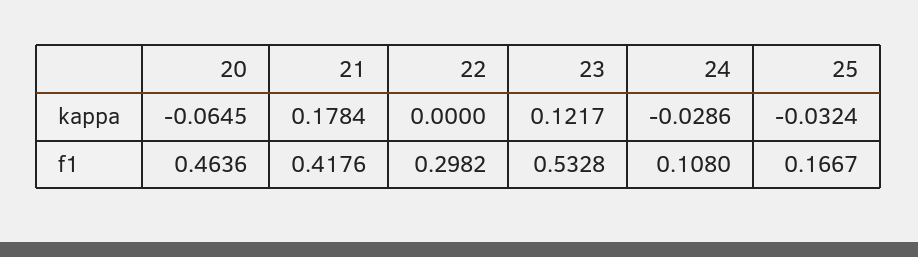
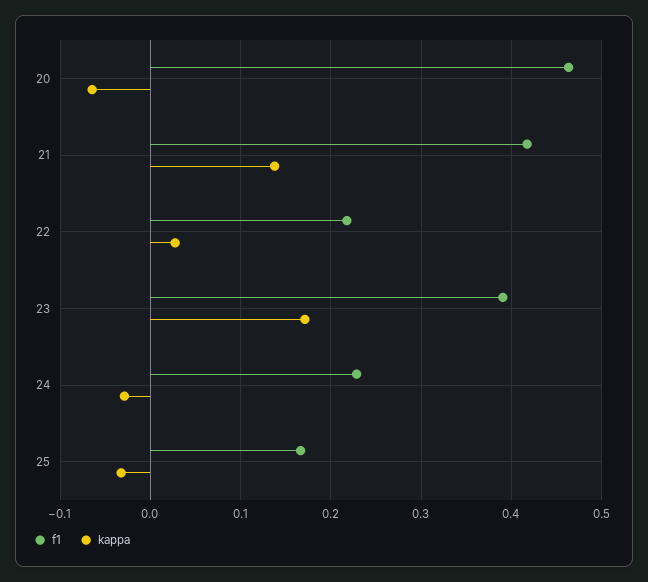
  {
    "kappa": {
      "20": -0.0645,
-     "21": 0.1784,
+     "21": 0.14,
-     "22": 0,
+     "22": 0.03,
-     "23": 0.1217,
+     "23": 0.17,
      "24": -0.0286,
      "25": -0.0324
    },
    "f1": {
      "20": 0.4636,
      "21": 0.4176,
-     "22": 0.2982,
+     "22": 0.22,
-     "23": 0.5328,
+     "23": 0.39,
-     "24": 0.108,
+     "24": 0.23,
      "25": 0.1667
    }
  }

